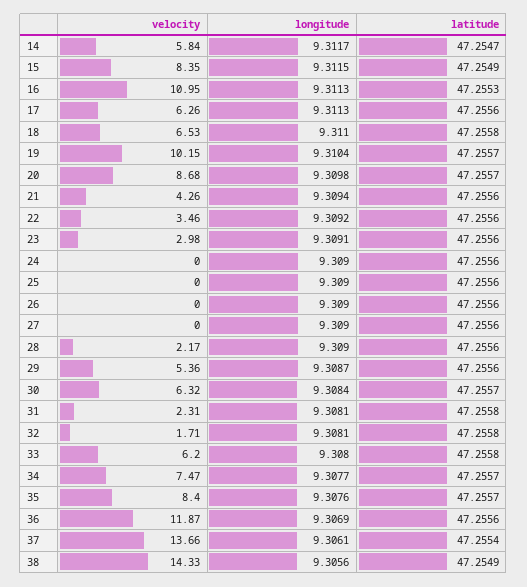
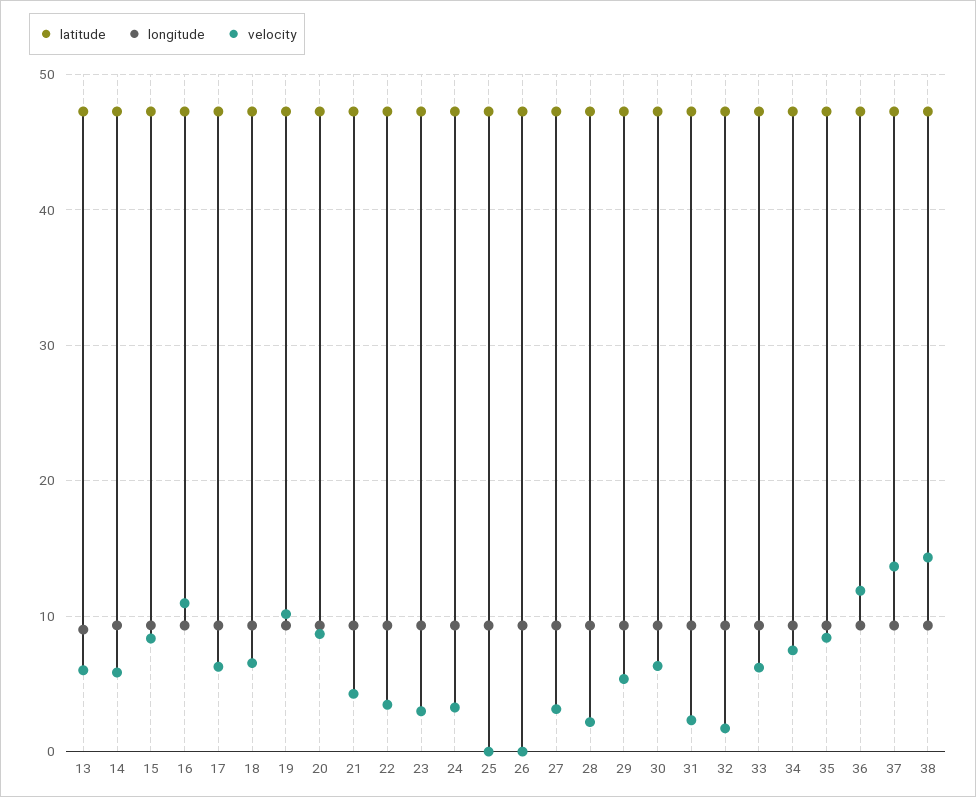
  {
    "velocity": {
      "14": 5.84,
      "15": 8.35,
      "16": 10.95,
      "17": 6.26,
      "18": 6.53,
      "19": 10.15,
      "20": 8.68,
      "21": 4.26,
      "22": 3.46,
      "23": 2.98,
-     "24": 0,
+     "24": 3,
      "25": 0,
      "26": 0,
-     "27": 0,
+     "27": 3,
      "28": 2.17,
      "29": 5.36,
      "30": 6.32,
      "31": 2.31,
      "32": 1.71,
      "33": 6.2,
      "34": 7.47,
      "35": 8.4,
      "36": 11.87,
      "37": 13.66,
-     "38": 14.33
+     "38": 14.33,
+     "13": 6
    },
    "longitude": {
      "14": 9.3117,
      "15": 9.3115,
      "16": 9.3113,
      "17": 9.3113,
      "18": 9.311,
      "19": 9.3104,
      "20": 9.3098,
      "21": 9.3094,
      "22": 9.3092,
      "23": 9.3091,
      "24": 9.309,
      "25": 9.309,
      "26": 9.309,
      "27": 9.309,
      "28": 9.309,
      "29": 9.3087,
      "30": 9.3084,
      "31": 9.3081,
      "32": 9.3081,
      "33": 9.308,
      "34": 9.3077,
      "35": 9.3076,
      "36": 9.3069,
      "37": 9.3061,
-     "38": 9.3056
+     "38": 9.3056,
+     "13": 9
    },
    "latitude": {
      "14": 47.2547,
      "15": 47.2549,
      "16": 47.2553,
      "17": 47.2556,
      "18": 47.2558,
      "19": 47.2557,
      "20": 47.2557,
      "21": 47.2556,
      "22": 47.2556,
      "23": 47.2556,
      "24": 47.2556,
      "25": 47.2556,
      "26": 47.2556,
      "27": 47.2556,
      "28": 47.2556,
      "29": 47.2556,
      "30": 47.2557,
      "31": 47.2558,
      "32": 47.2558,
      "33": 47.2558,
      "34": 47.2557,
      "35": 47.2557,
      "36": 47.2556,
      "37": 47.2554,
-     "38": 47.2549
+     "38": 47.2549,
+     "13": 47
    }
  }

